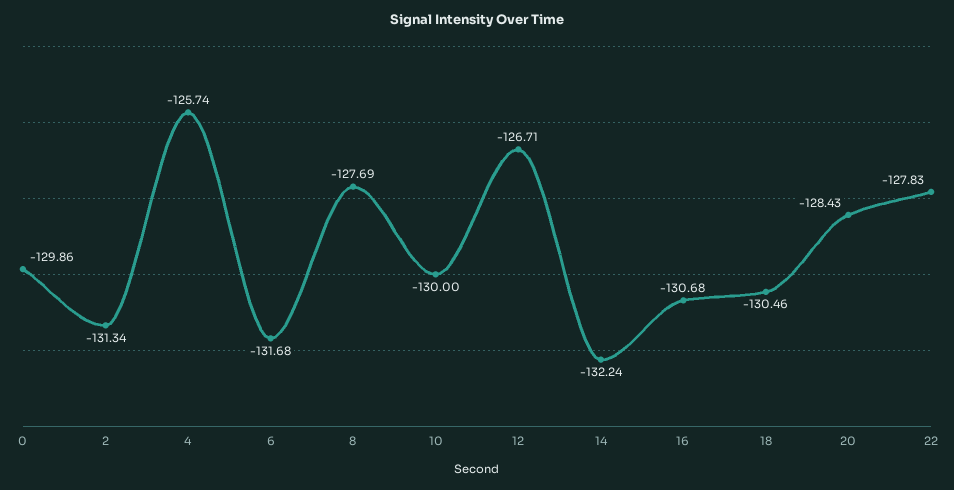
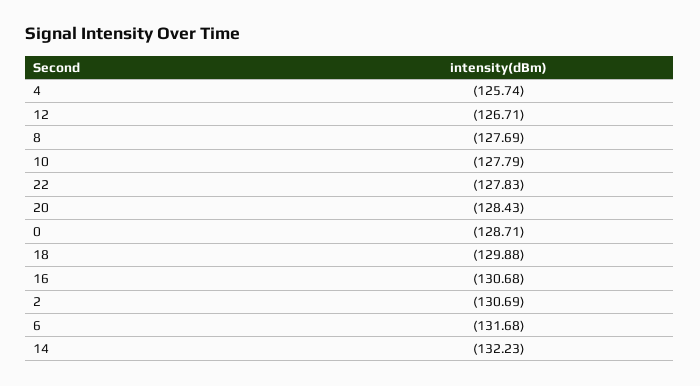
  {
-   "0": -129.86,
+   "0": -128.71,
-   "2": -131.34,
+   "2": -130.69,
    "4": -125.74,
    "6": -131.68,
    "8": -127.69,
-   "10": -130,
+   "10": -127.79,
    "12": -126.71,
-   "14": -132.24,
+   "14": -132.23,
    "16": -130.68,
-   "18": -130.46,
+   "18": -129.88,
    "20": -128.43,
    "22": -127.83
  }

